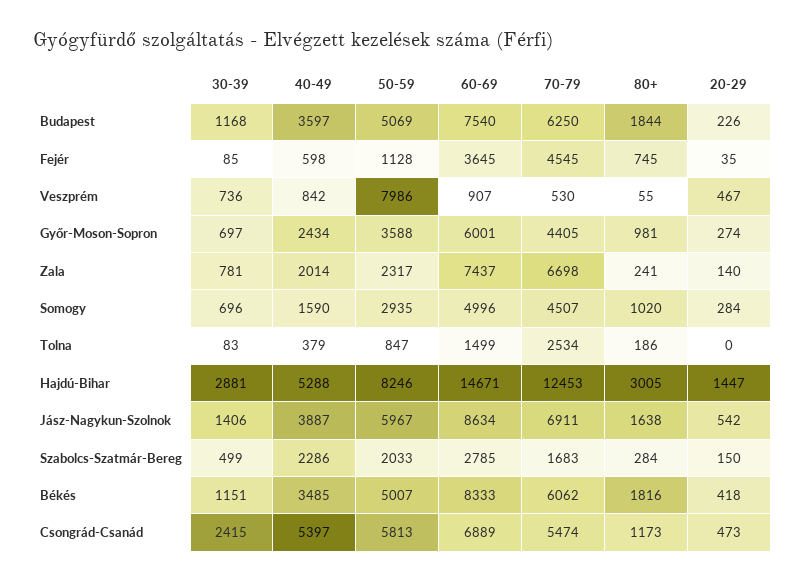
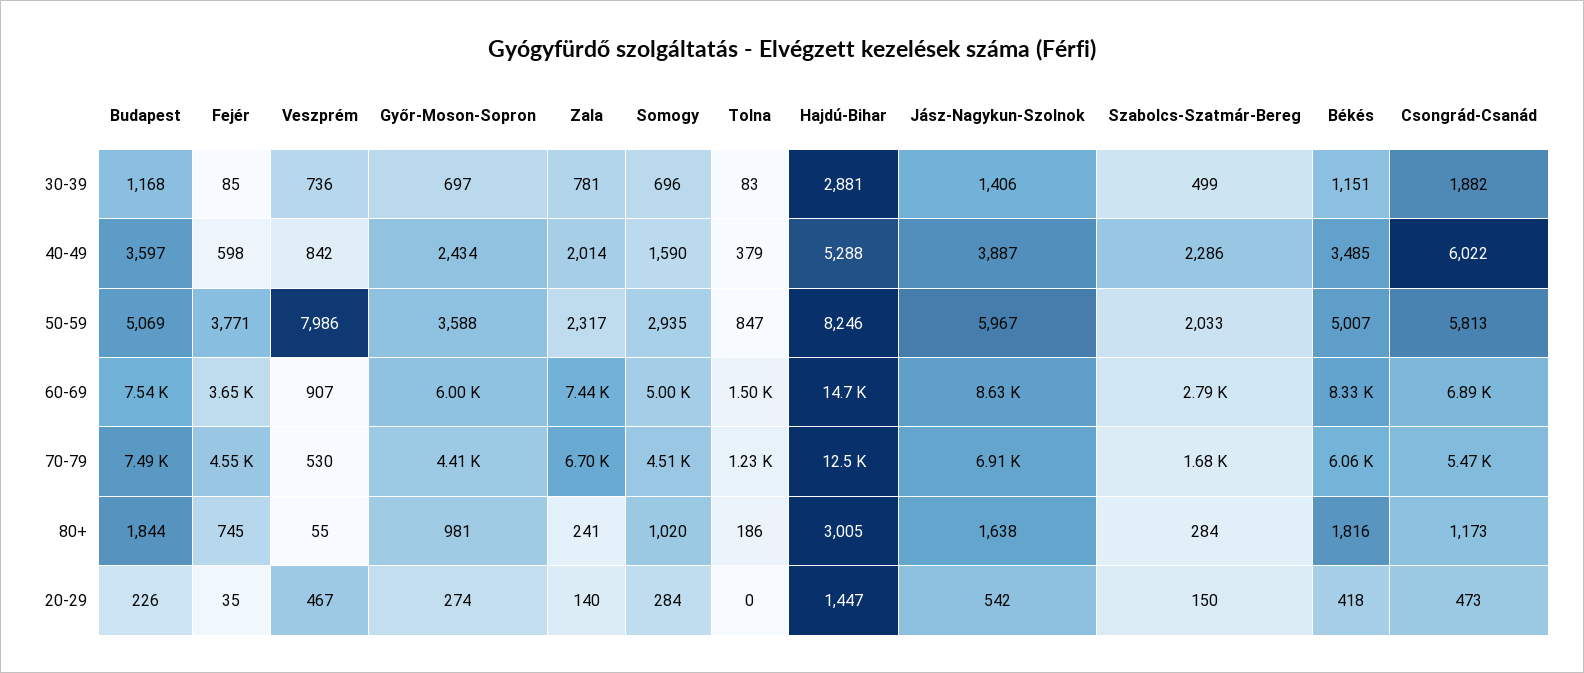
  {
    "30-39": {
      "Budapest": 1168,
      "Fejér": 85,
      "Veszprém": 736,
      "Győr-Moson-Sopron": 697,
      "Zala": 781,
      "Somogy": 696,
      "Tolna": 83,
      "Hajdú-Bihar": 2881,
      "Jász-Nagykun-Szolnok": 1406,
      "Szabolcs-Szatmár-Bereg": 499,
      "Békés": 1151,
-     "Csongrád-Csanád": 2415
+     "Csongrád-Csanád": 1882
    },
    "40-49": {
      "Budapest": 3597,
      "Fejér": 598,
      "Veszprém": 842,
      "Győr-Moson-Sopron": 2434,
      "Zala": 2014,
      "Somogy": 1590,
      "Tolna": 379,
      "Hajdú-Bihar": 5288,
      "Jász-Nagykun-Szolnok": 3887,
      "Szabolcs-Szatmár-Bereg": 2286,
      "Békés": 3485,
-     "Csongrád-Csanád": 5397
+     "Csongrád-Csanád": 6022
    },
    "50-59": {
      "Budapest": 5069,
-     "Fejér": 1128,
+     "Fejér": 3771,
      "Veszprém": 7986,
      "Győr-Moson-Sopron": 3588,
      "Zala": 2317,
      "Somogy": 2935,
      "Tolna": 847,
      "Hajdú-Bihar": 8246,
      "Jász-Nagykun-Szolnok": 5967,
      "Szabolcs-Szatmár-Bereg": 2033,
      "Békés": 5007,
      "Csongrád-Csanád": 5813
    },
    "60-69": {
      "Budapest": 7540,
      "Fejér": 3645,
      "Veszprém": 907,
      "Győr-Moson-Sopron": 6001,
      "Zala": 7437,
      "Somogy": 4996,
      "Tolna": 1499,
      "Hajdú-Bihar": 14671,
      "Jász-Nagykun-Szolnok": 8634,
      "Szabolcs-Szatmár-Bereg": 2785,
      "Békés": 8333,
      "Csongrád-Csanád": 6889
    },
    "70-79": {
-     "Budapest": 6250,
+     "Budapest": 7490,
      "Fejér": 4545,
      "Veszprém": 530,
      "Győr-Moson-Sopron": 4405,
      "Zala": 6698,
      "Somogy": 4507,
-     "Tolna": 2534,
+     "Tolna": 1230,
      "Hajdú-Bihar": 12453,
      "Jász-Nagykun-Szolnok": 6911,
      "Szabolcs-Szatmár-Bereg": 1683,
      "Békés": 6062,
      "Csongrád-Csanád": 5474
    },
    "80+": {
      "Budapest": 1844,
      "Fejér": 745,
      "Veszprém": 55,
      "Győr-Moson-Sopron": 981,
      "Zala": 241,
      "Somogy": 1020,
      "Tolna": 186,
      "Hajdú-Bihar": 3005,
      "Jász-Nagykun-Szolnok": 1638,
      "Szabolcs-Szatmár-Bereg": 284,
      "Békés": 1816,
      "Csongrád-Csanád": 1173
    },
    "20-29": {
      "Budapest": 226,
      "Fejér": 35,
      "Veszprém": 467,
      "Győr-Moson-Sopron": 274,
      "Zala": 140,
      "Somogy": 284,
      "Tolna": 0,
      "Hajdú-Bihar": 1447,
      "Jász-Nagykun-Szolnok": 542,
      "Szabolcs-Szatmár-Bereg": 150,
      "Békés": 418,
      "Csongrád-Csanád": 473
    }
  }

